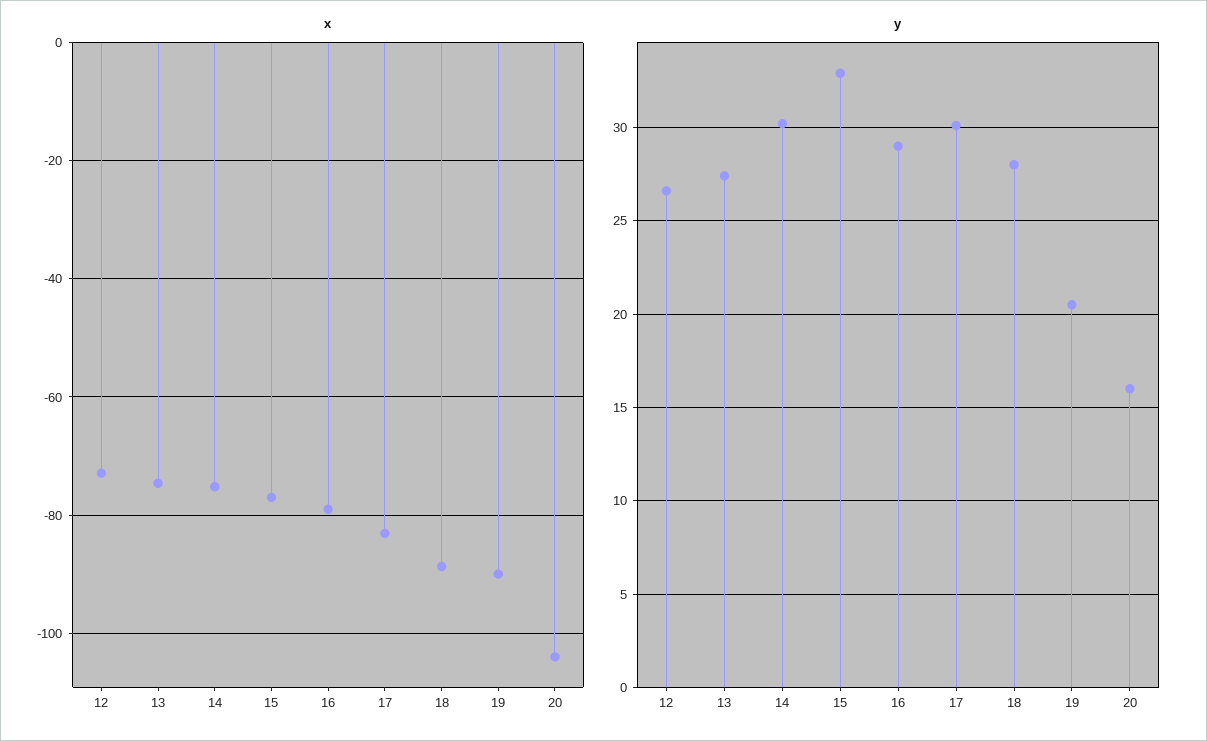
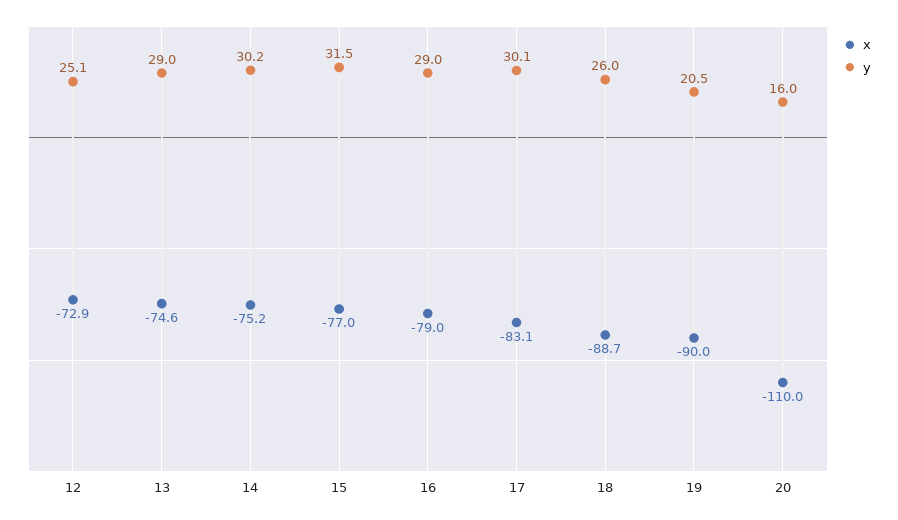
  {
    "x": {
      "12": -72.9,
      "13": -74.6,
      "14": -75.2,
      "15": -77,
      "16": -79,
      "17": -83.1,
      "18": -88.7,
      "19": -90,
-     "20": -104
+     "20": -110
    },
    "y": {
-     "12": 26.5,
+     "12": 25.1,
-     "13": 27.5,
+     "13": 29,
      "14": 30.2,
-     "15": 33,
+     "15": 31.5,
      "16": 29,
      "17": 30.1,
-     "18": 28,
+     "18": 26,
      "19": 20.5,
      "20": 16
    }
  }

